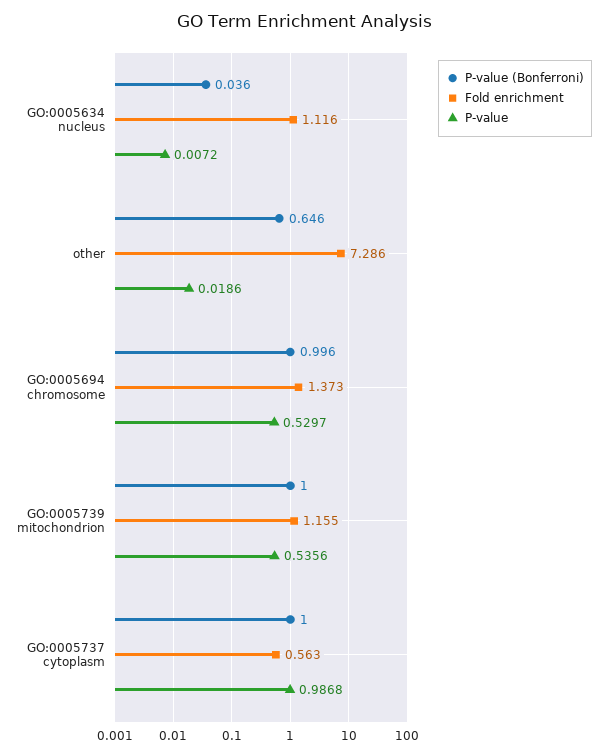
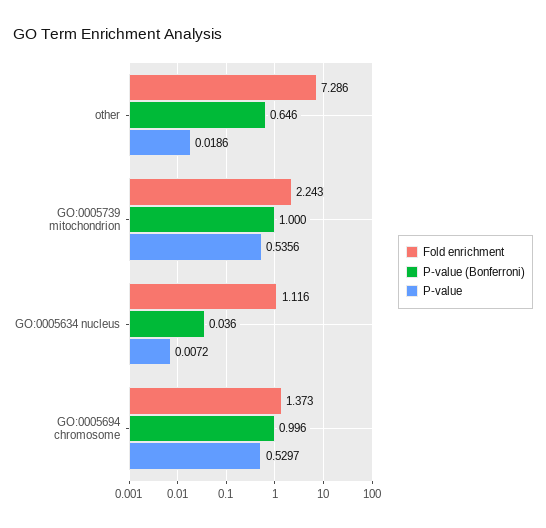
  {
    "P-value (Bonferroni)": {
      "GO:0005634 nucleus": 0.036,
      "other": 0.646,
      "GO:0005694 chromosome": 0.996,
-     "GO:0005739 mitochondrion": 1,
+     "GO:0005739 mitochondrion": 1
-     "GO:0005737 cytoplasm": 1
    },
    "Fold enrichment": {
      "GO:0005634 nucleus": 1.116,
      "other": 7.286,
      "GO:0005694 chromosome": 1.373,
-     "GO:0005739 mitochondrion": 1.155,
+     "GO:0005739 mitochondrion": 2.243
-     "GO:0005737 cytoplasm": 0.563
    },
    "P-value": {
      "GO:0005634 nucleus": 0.0072,
      "other": 0.0186,
      "GO:0005694 chromosome": 0.5297,
-     "GO:0005739 mitochondrion": 0.5356,
+     "GO:0005739 mitochondrion": 0.5356
-     "GO:0005737 cytoplasm": 0.9868
    }
  }

